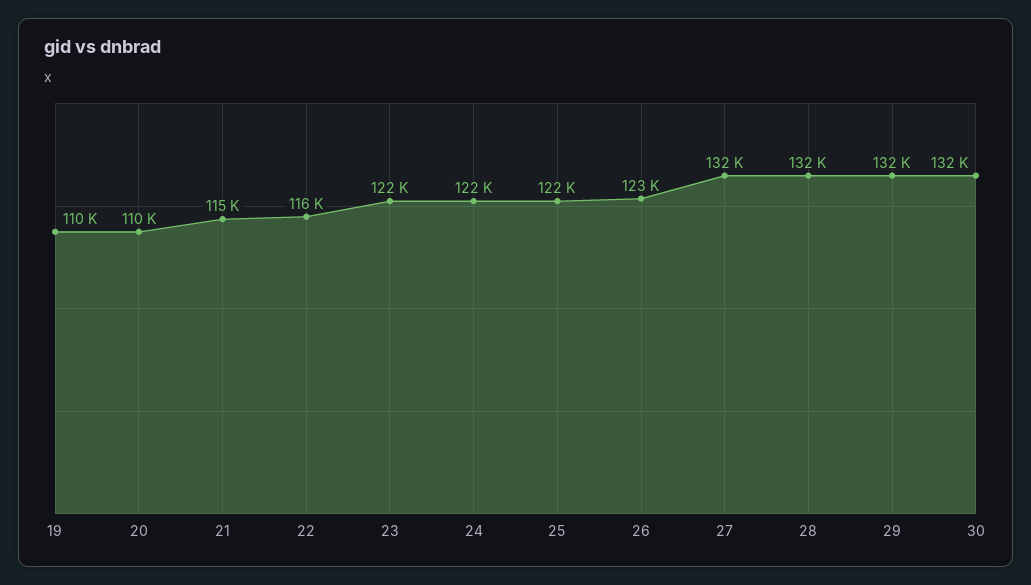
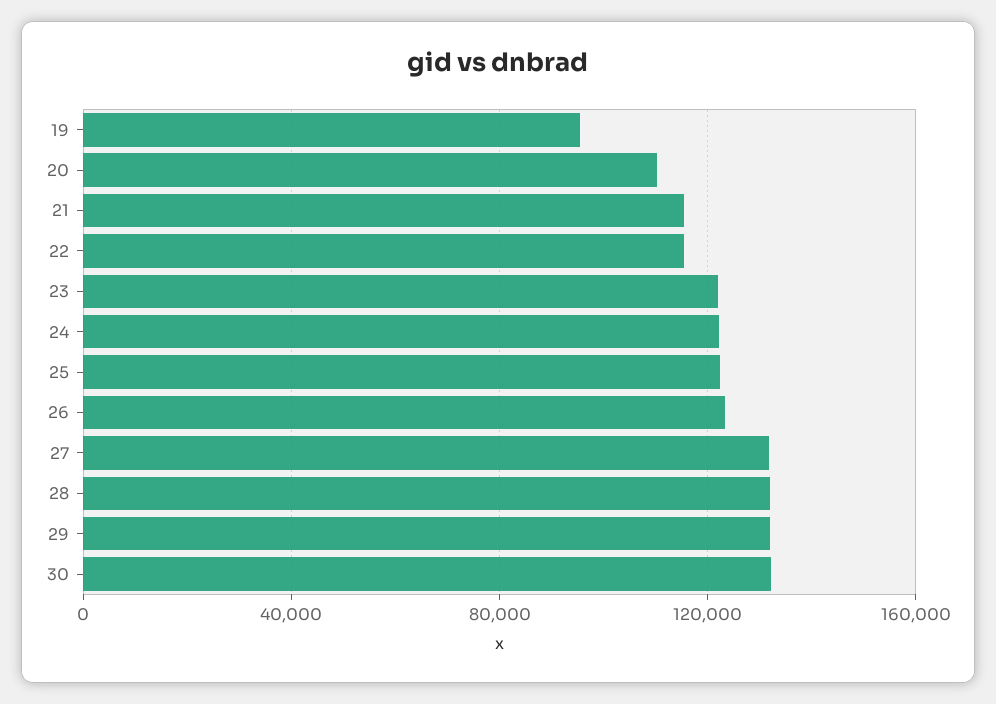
  {
-   "19": 110000,
+   "19": 95000,
    "20": 110000,
    "21": 115000,
    "22": 116000,
    "23": 122000,
    "24": 122000,
    "25": 122000,
    "26": 123000,
    "27": 132000,
    "28": 132000,
    "29": 132000,
    "30": 132000
  }

